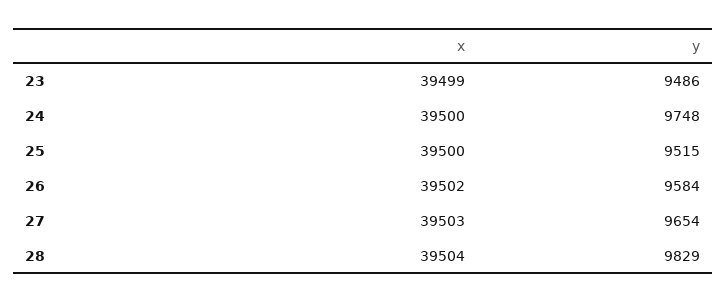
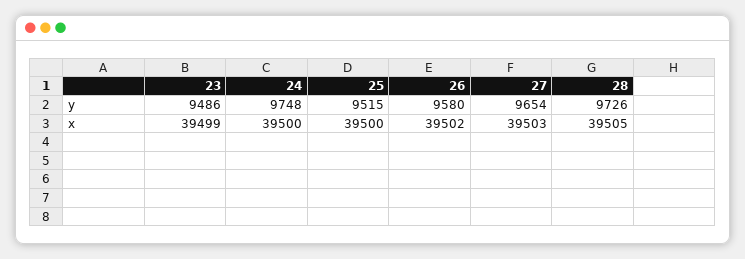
  {
    "x": {
      "23": 39499,
      "24": 39500,
      "25": 39500,
      "26": 39502,
      "27": 39503,
-     "28": 39504
+     "28": 39505
    },
    "y": {
      "23": 9486,
      "24": 9748,
      "25": 9515,
-     "26": 9584,
+     "26": 9580,
      "27": 9654,
-     "28": 9829
+     "28": 9726
    }
  }

